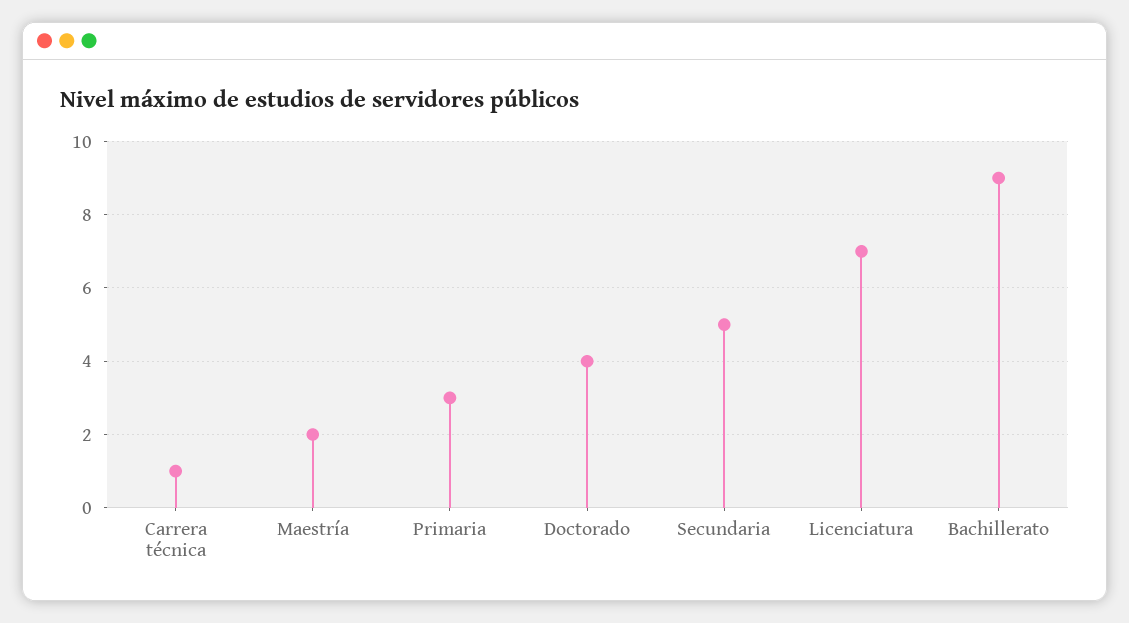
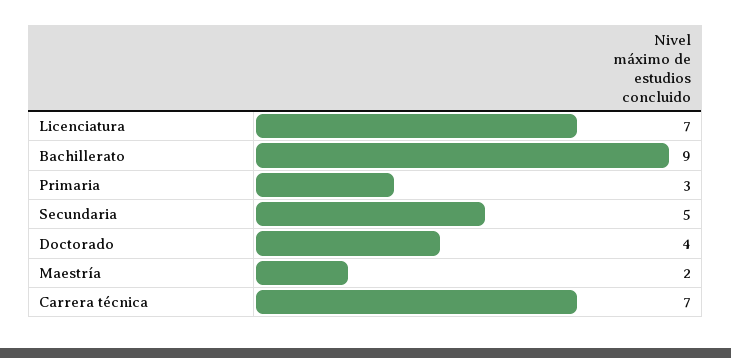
  {
-   "Carrera técnica": 1,
+   "Carrera técnica": 7,
    "Maestría": 2,
    "Primaria": 3,
    "Doctorado": 4,
    "Secundaria": 5,
    "Licenciatura": 7,
    "Bachillerato": 9
  }

